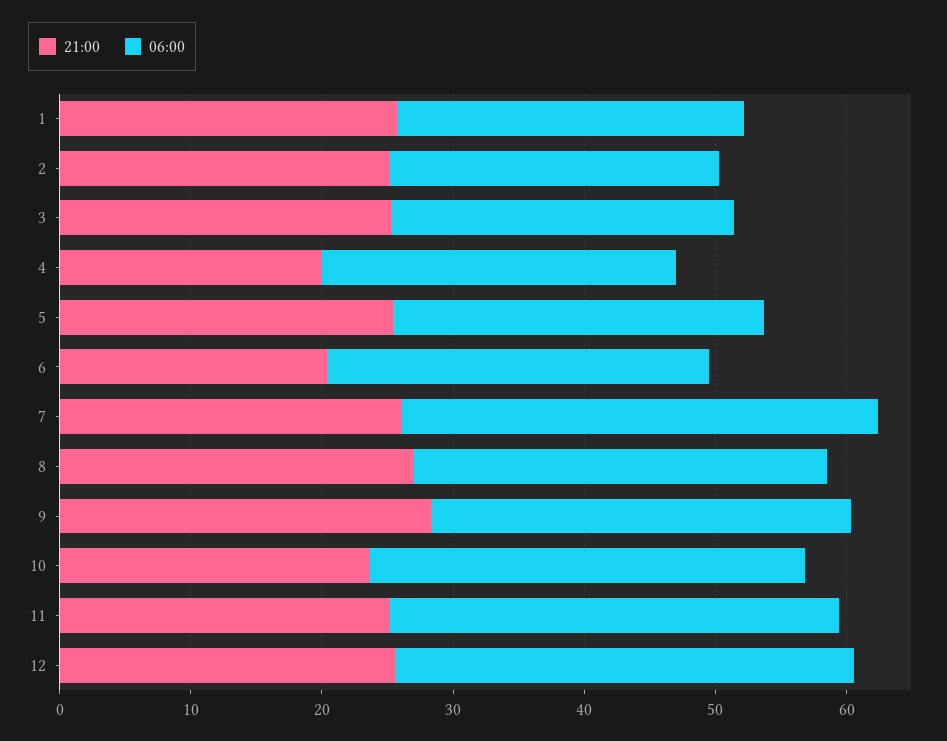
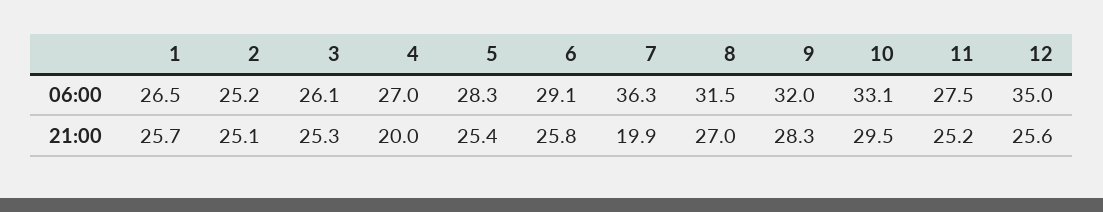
  {
    "21:00": {
      "1": 25.7,
      "2": 25.1,
      "3": 25.3,
      "4": 20,
      "5": 25.4,
-     "6": 20,
+     "6": 25.8,
-     "7": 26,
+     "7": 19.9,
      "8": 27,
      "9": 28.3,
-     "10": 24,
+     "10": 29.5,
      "11": 25.2,
      "12": 25.6
    },
    "06:00": {
      "1": 26.5,
      "2": 25.2,
      "3": 26.1,
      "4": 27,
      "5": 28.3,
      "6": 29.1,
      "7": 36.3,
      "8": 31.5,
      "9": 32,
      "10": 33.1,
-     "11": 34,
+     "11": 27.5,
      "12": 35
    }
  }

